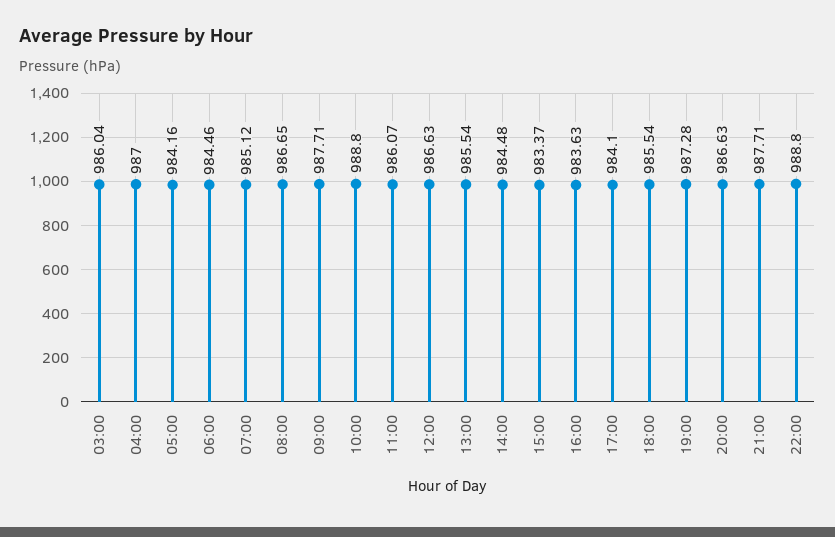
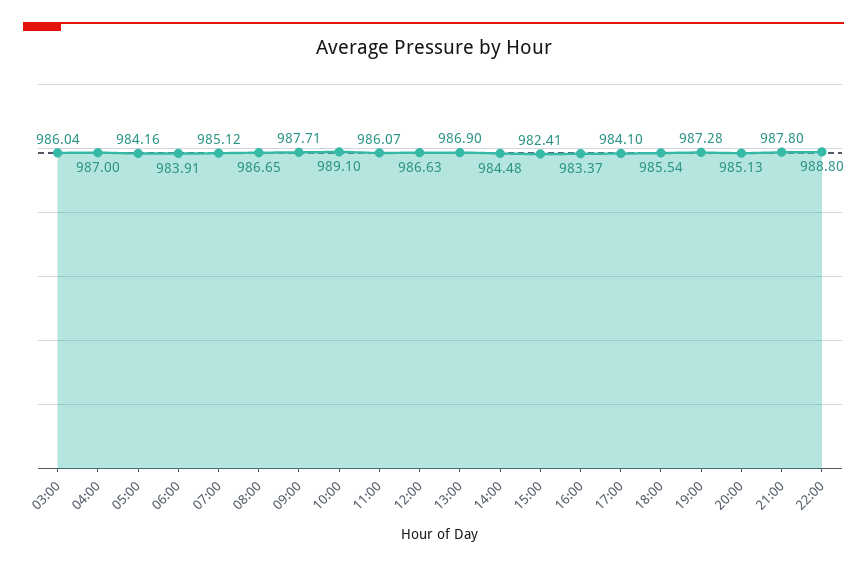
  {
    "03:00": 986.04,
    "04:00": 987,
    "05:00": 984.16,
-   "06:00": 984.46,
+   "06:00": 983.91,
    "07:00": 985.12,
    "08:00": 986.65,
    "09:00": 987.71,
-   "10:00": 988.8,
+   "10:00": 989.1,
    "11:00": 986.07,
    "12:00": 986.63,
-   "13:00": 985.54,
+   "13:00": 986.9,
    "14:00": 984.48,
-   "15:00": 983.37,
+   "15:00": 982.41,
-   "16:00": 983.63,
+   "16:00": 983.37,
    "17:00": 984.1,
    "18:00": 985.54,
    "19:00": 987.28,
-   "20:00": 986.63,
+   "20:00": 985.13,
-   "21:00": 987.71,
+   "21:00": 987.8,
    "22:00": 988.8
  }

